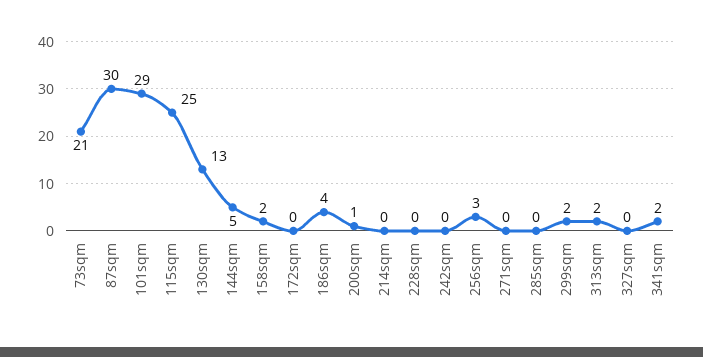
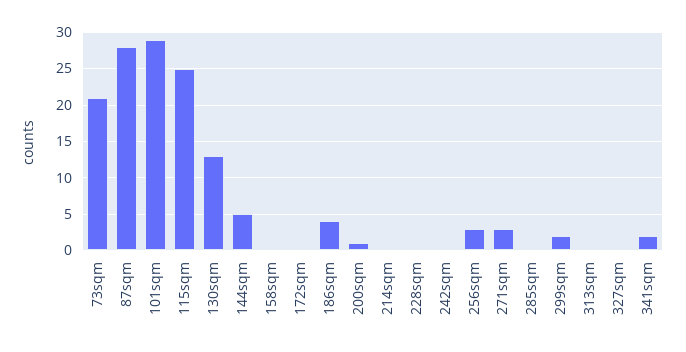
  {
    "73sqm": 21,
-   "87sqm": 30,
+   "87sqm": 28,
    "101sqm": 29,
    "115sqm": 25,
    "130sqm": 13,
    "144sqm": 5,
-   "158sqm": 2,
+   "158sqm": 0,
    "172sqm": 0,
    "186sqm": 4,
    "200sqm": 1,
    "214sqm": 0,
    "228sqm": 0,
    "242sqm": 0,
    "256sqm": 3,
-   "271sqm": 0,
+   "271sqm": 3,
    "285sqm": 0,
    "299sqm": 2,
-   "313sqm": 2,
+   "313sqm": 0,
    "327sqm": 0,
    "341sqm": 2
  }

